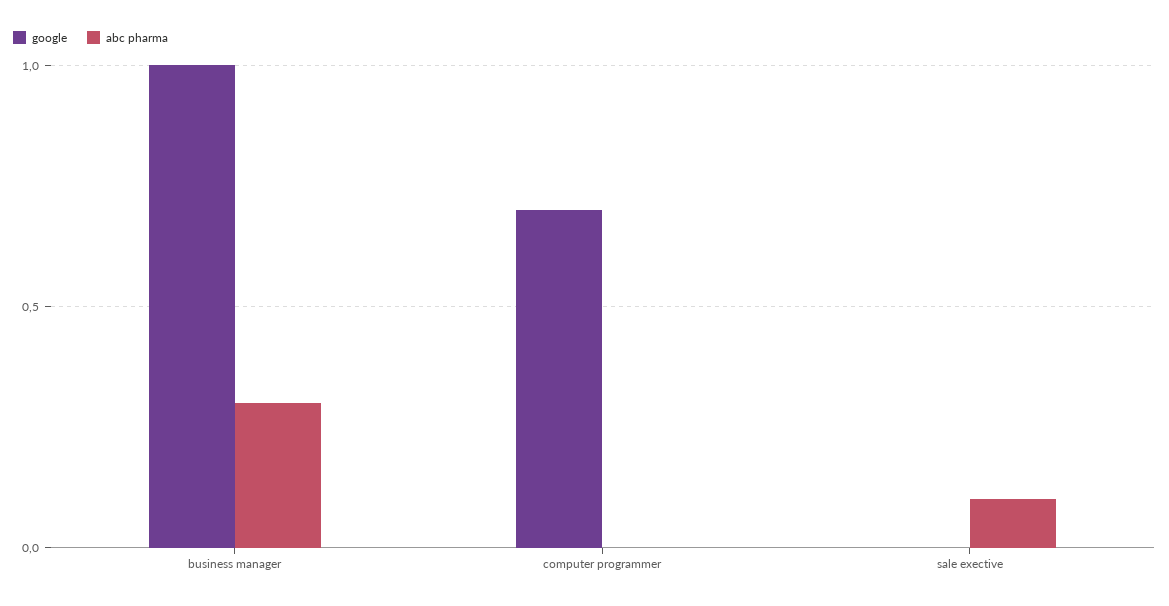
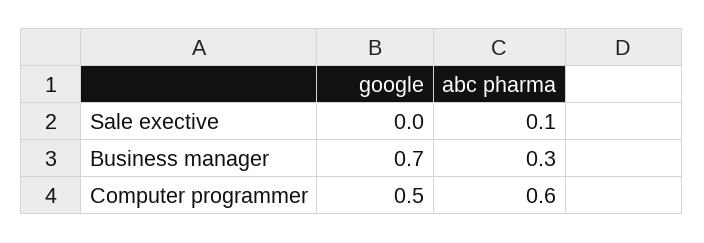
  {
    "google": {
-     "business manager": 1,
+     "business manager": 0.7,
-     "computer programmer": 0.7,
+     "computer programmer": 0.5,
      "sale exective": 0
    },
    "abc pharma": {
      "business manager": 0.3,
-     "computer programmer": 0,
+     "computer programmer": 0.6,
      "sale exective": 0.1
    }
  }

